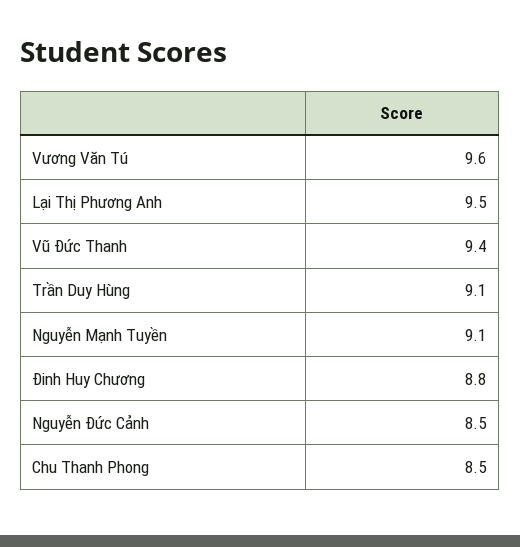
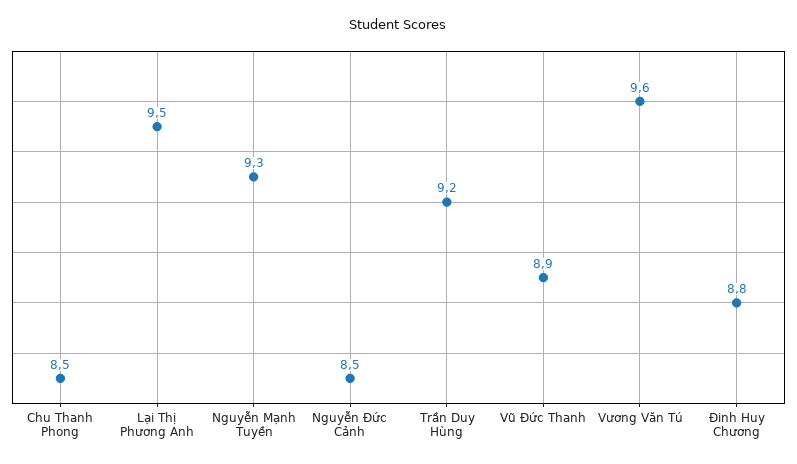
  {
    "Vương Văn Tú": 9.6,
    "Lại Thị Phương Anh": 9.5,
-   "Vũ Đức Thanh": 9.4,
+   "Vũ Đức Thanh": 8.9,
-   "Trần Duy Hùng": 9.1,
+   "Trần Duy Hùng": 9.2,
-   "Nguyễn Mạnh Tuyền": 9.1,
+   "Nguyễn Mạnh Tuyền": 9.3,
    "Đinh Huy Chương": 8.8,
    "Nguyễn Đức Cảnh": 8.5,
    "Chu Thanh Phong": 8.5
  }

